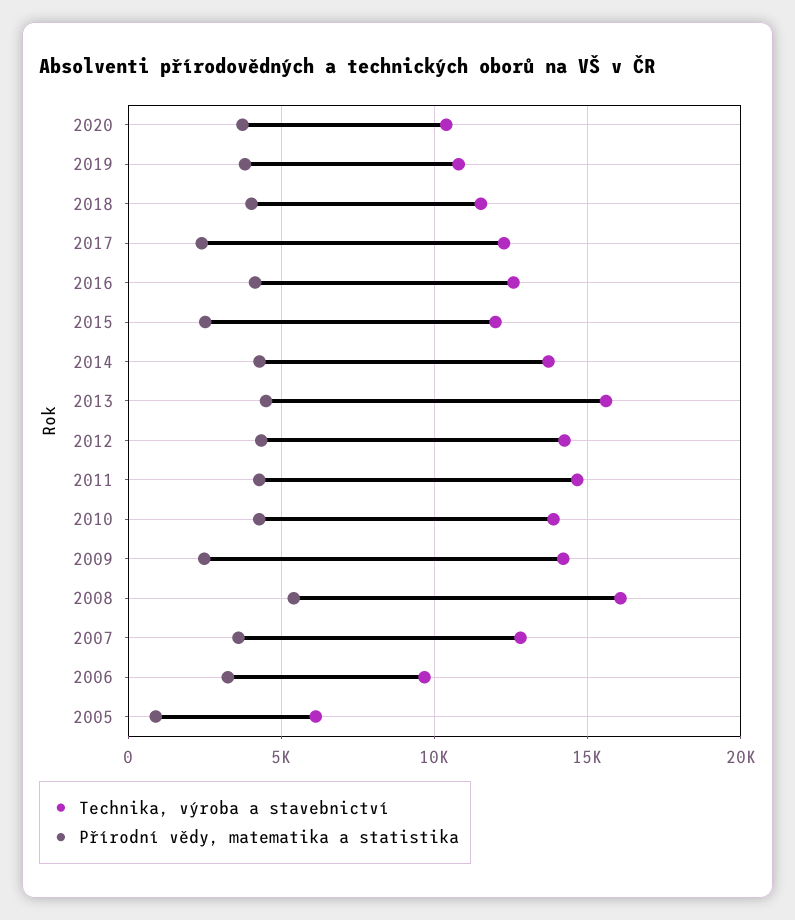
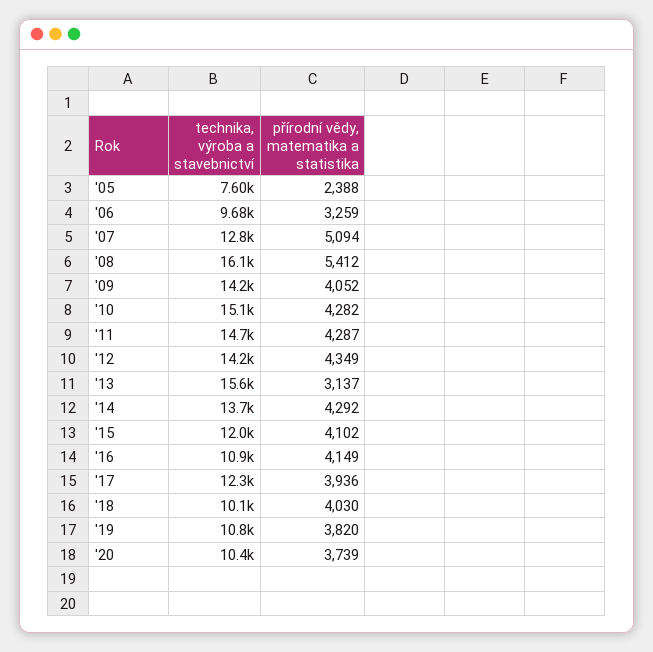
  {
    "Technika, výroba a stavebnictví": {
      "2020": 10400,
      "2019": 10800,
-     "2018": 11500,
+     "2018": 10100,
      "2017": 12300,
-     "2016": 12500,
+     "2016": 10900,
      "2015": 12000,
      "2014": 13700,
      "2013": 15600,
      "2012": 14200,
      "2011": 14700,
-     "2010": 14000,
+     "2010": 15100,
      "2009": 14200,
      "2008": 16100,
      "2007": 12800,
      "2006": 9680,
-     "2005": 6000
+     "2005": 7600
    },
    "Přírodní vědy, matematika a statistika": {
      "2020": 3739,
      "2019": 3820,
      "2018": 4030,
-     "2017": 2500,
+     "2017": 3936,
      "2016": 4149,
-     "2015": 2500,
+     "2015": 4102,
      "2014": 4292,
-     "2013": 4500,
+     "2013": 3137,
      "2012": 4349,
      "2011": 4287,
      "2010": 4282,
-     "2009": 2500,
+     "2009": 4052,
      "2008": 5412,
-     "2007": 3500,
+     "2007": 5094,
      "2006": 3259,
-     "2005": 1000
+     "2005": 2388
    }
  }

